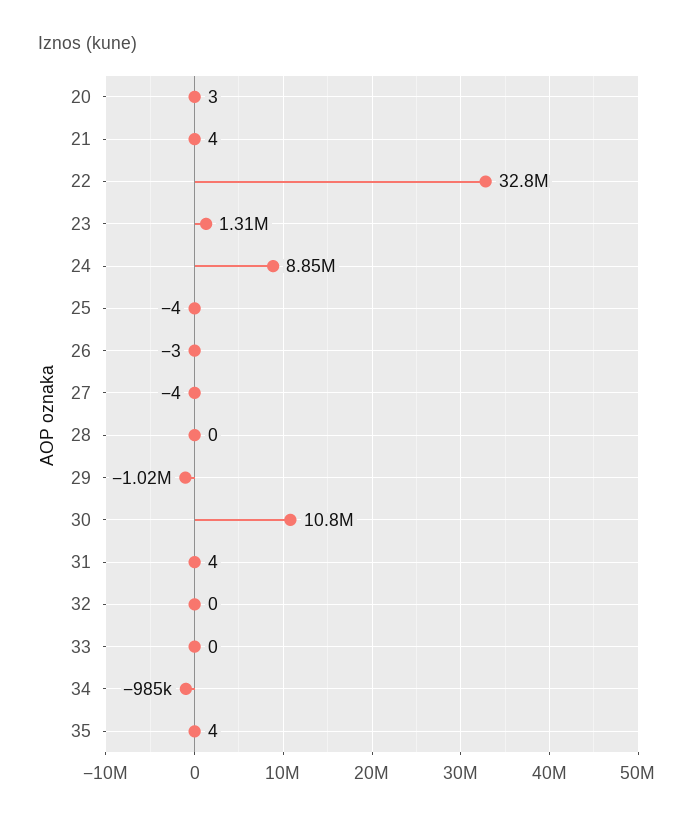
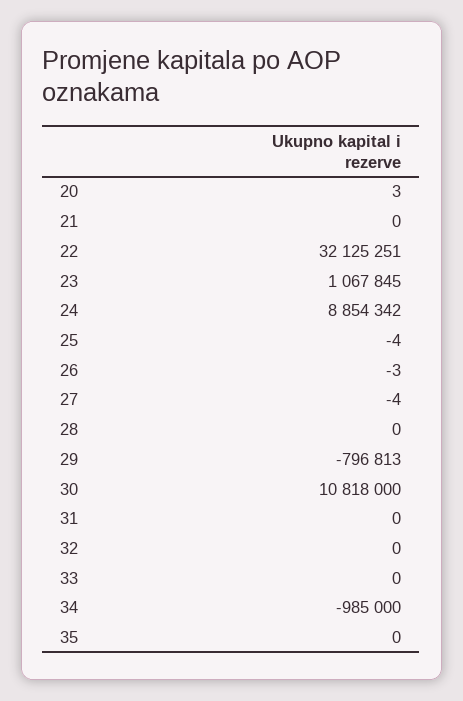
  {
    "20": 3,
-   "21": 4,
+   "21": 0,
-   "22": 32800000,
+   "22": 32125251,
-   "23": 1310000,
+   "23": 1067845,
    "24": 8854342,
    "25": -4,
    "26": -3,
    "27": -4,
    "28": 0,
-   "29": -1020000,
+   "29": -796813,
    "30": 10818000,
-   "31": 4,
+   "31": 0,
    "32": 0,
    "33": 0,
    "34": -985000,
-   "35": 4
+   "35": 0
  }

